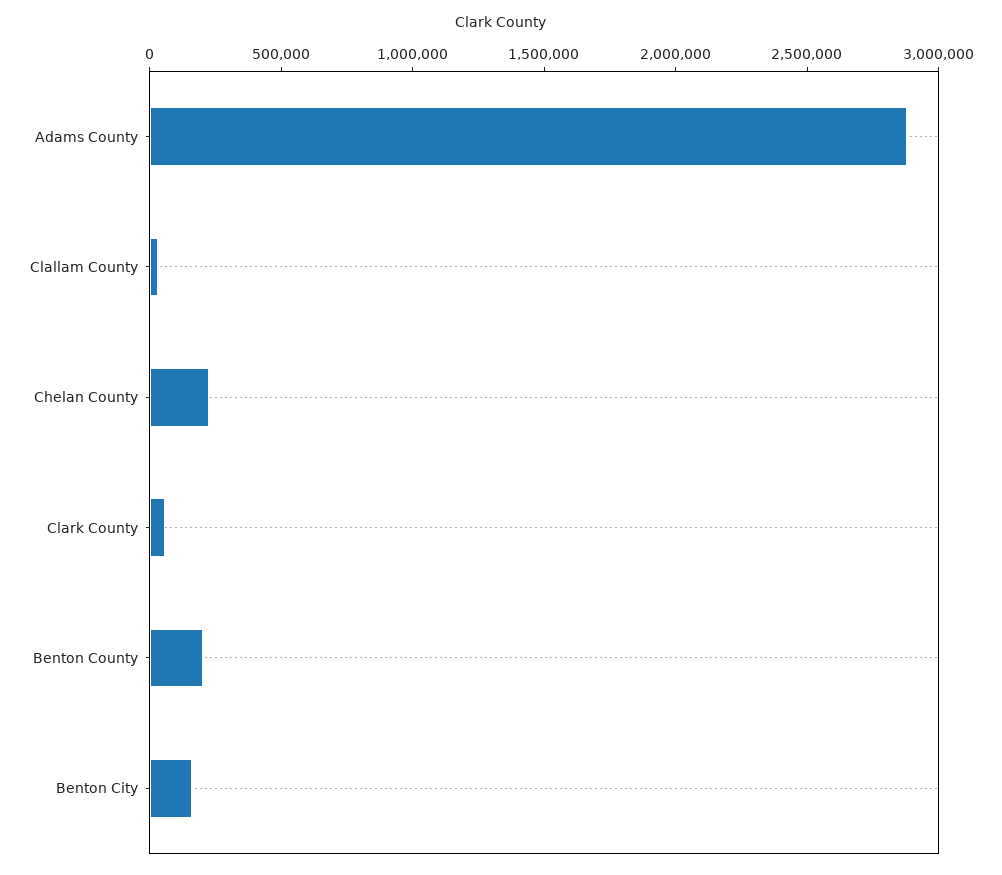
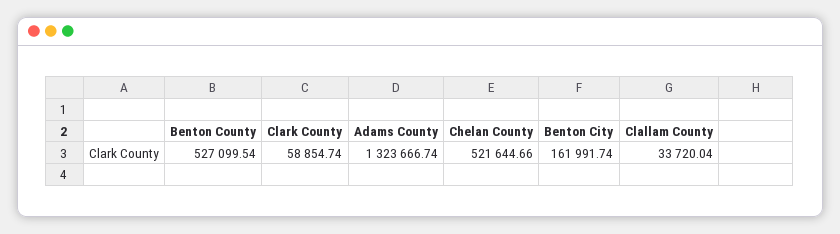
  {
-   "Adams County": 2900000,
+   "Adams County": 1323666.74,
    "Clallam County": 33720.04,
-   "Chelan County": 200000,
+   "Chelan County": 521644.66,
    "Clark County": 58854.74,
-   "Benton County": 200000,
+   "Benton County": 527099.54,
    "Benton City": 161991.74
  }

